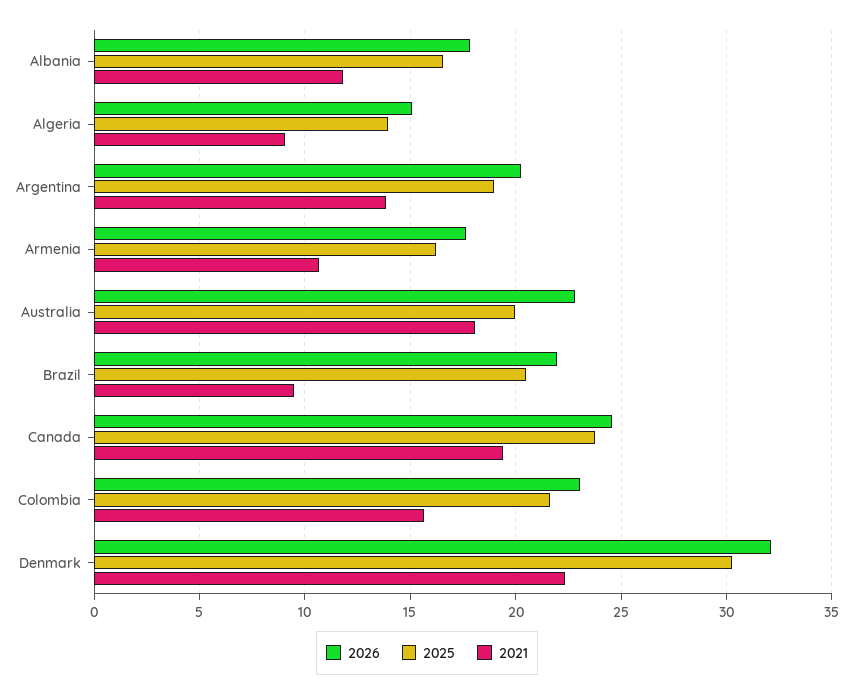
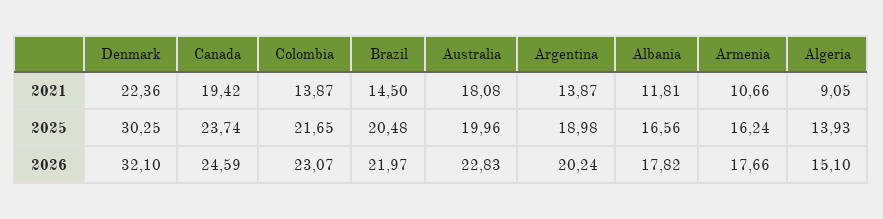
  {
    "2026": {
      "Albania": 17.82,
      "Algeria": 15.1,
      "Argentina": 20.24,
      "Armenia": 17.66,
      "Australia": 22.83,
      "Brazil": 21.97,
      "Canada": 24.59,
      "Colombia": 23.07,
      "Denmark": 32.1
    },
    "2025": {
      "Albania": 16.56,
      "Algeria": 13.93,
      "Argentina": 18.98,
      "Armenia": 16.24,
      "Australia": 19.96,
      "Brazil": 20.48,
      "Canada": 23.74,
      "Colombia": 21.65,
      "Denmark": 30.25
    },
    "2021": {
      "Albania": 11.81,
      "Algeria": 9.05,
      "Argentina": 13.87,
      "Armenia": 10.66,
      "Australia": 18.08,
-     "Brazil": 9.5,
+     "Brazil": 14.5,
      "Canada": 19.42,
-     "Colombia": 15.5,
+     "Colombia": 13.87,
      "Denmark": 22.36
    }
  }

